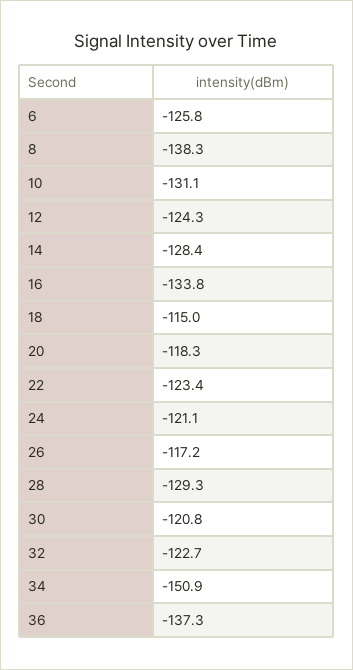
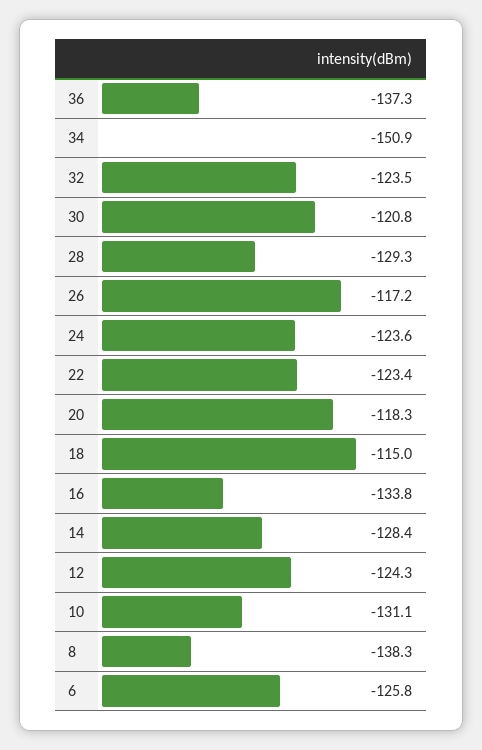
  {
    "6": -125.8,
    "8": -138.3,
    "10": -131.1,
    "12": -124.3,
    "14": -128.4,
    "16": -133.8,
    "18": -115,
    "20": -118.3,
    "22": -123.4,
-   "24": -121.1,
+   "24": -123.6,
    "26": -117.2,
    "28": -129.3,
    "30": -120.8,
-   "32": -122.7,
+   "32": -123.5,
    "34": -150.9,
    "36": -137.3
  }

